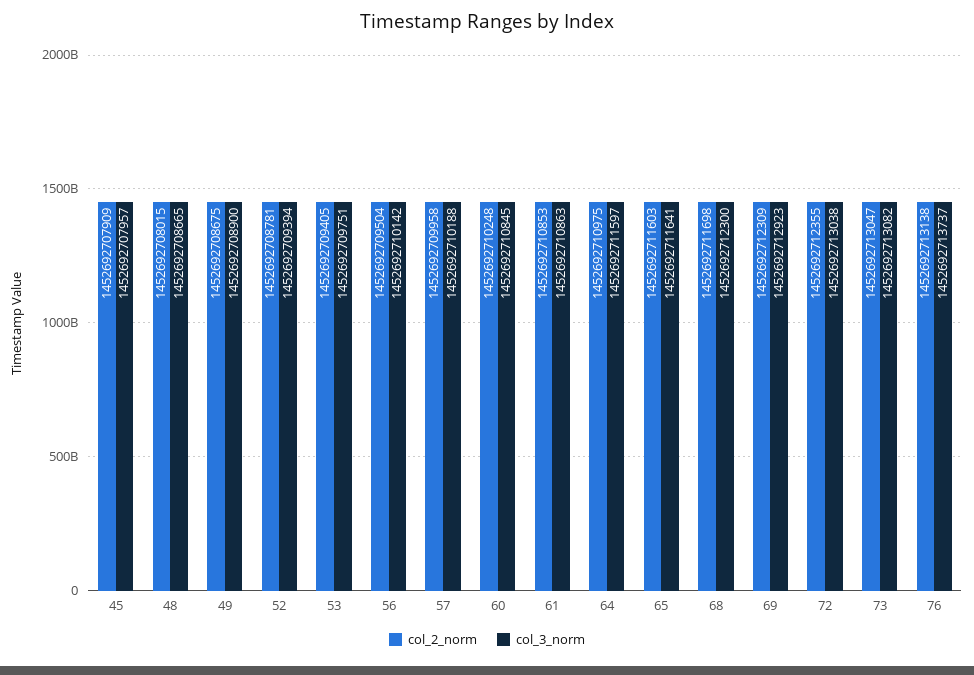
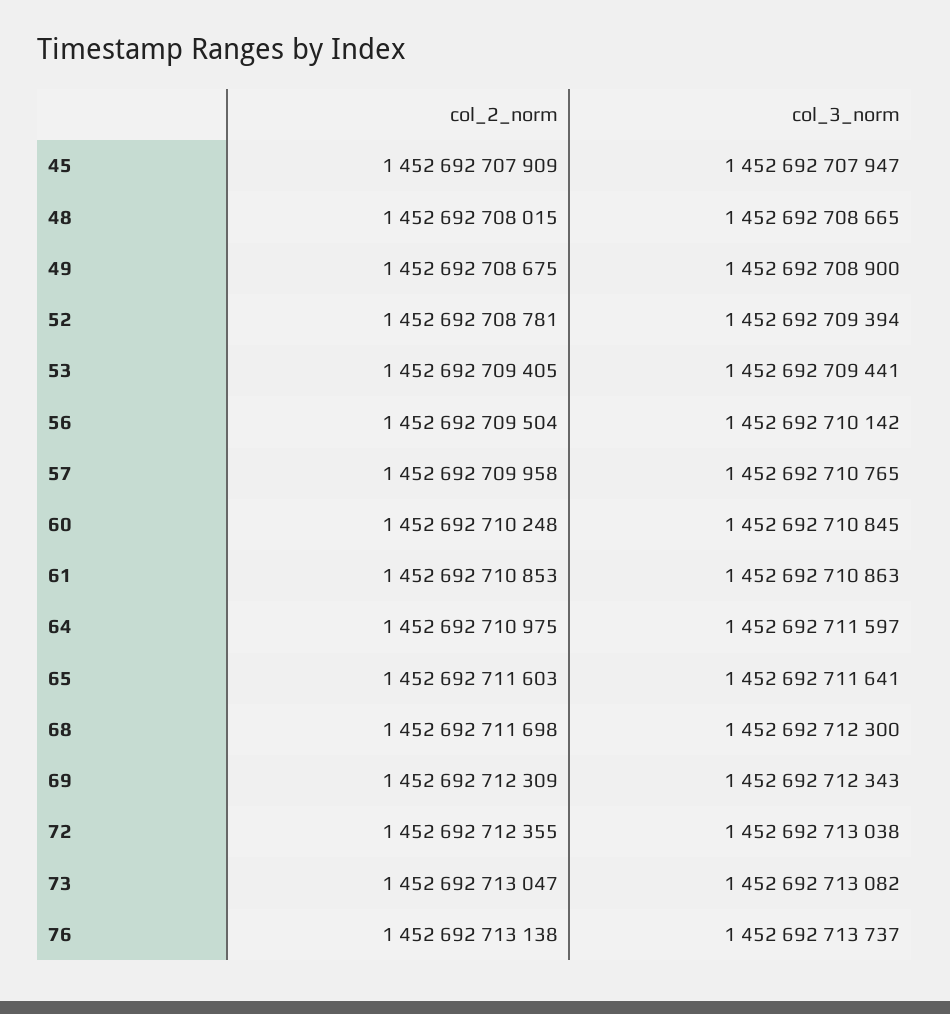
  {
    "col_2_norm": {
      "45": 1452692707909,
      "48": 1452692708015,
      "49": 1452692708675,
      "52": 1452692708781,
      "53": 1452692709405,
      "56": 1452692709504,
      "57": 1452692709958,
      "60": 1452692710248,
      "61": 1452692710853,
      "64": 1452692710975,
      "65": 1452692711603,
      "68": 1452692711698,
      "69": 1452692712309,
      "72": 1452692712355,
      "73": 1452692713047,
      "76": 1452692713138
    },
    "col_3_norm": {
-     "45": 1452692707957,
+     "45": 1452692707947,
      "48": 1452692708665,
      "49": 1452692708900,
      "52": 1452692709394,
-     "53": 1452692709751,
+     "53": 1452692709441,
      "56": 1452692710142,
-     "57": 1452692710188,
+     "57": 1452692710765,
      "60": 1452692710845,
      "61": 1452692710863,
      "64": 1452692711597,
      "65": 1452692711641,
      "68": 1452692712300,
-     "69": 1452692712923,
+     "69": 1452692712343,
      "72": 1452692713038,
      "73": 1452692713082,
      "76": 1452692713737
    }
  }

